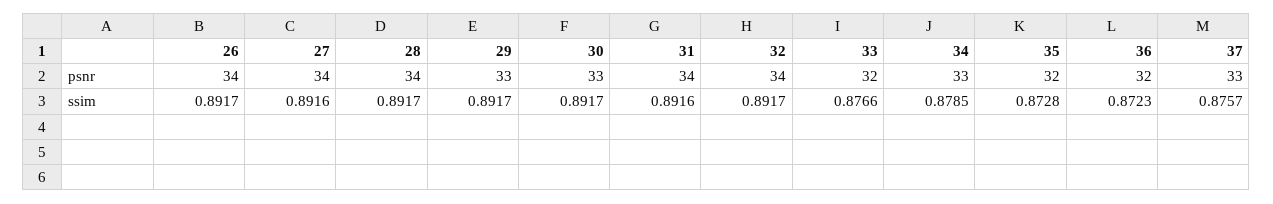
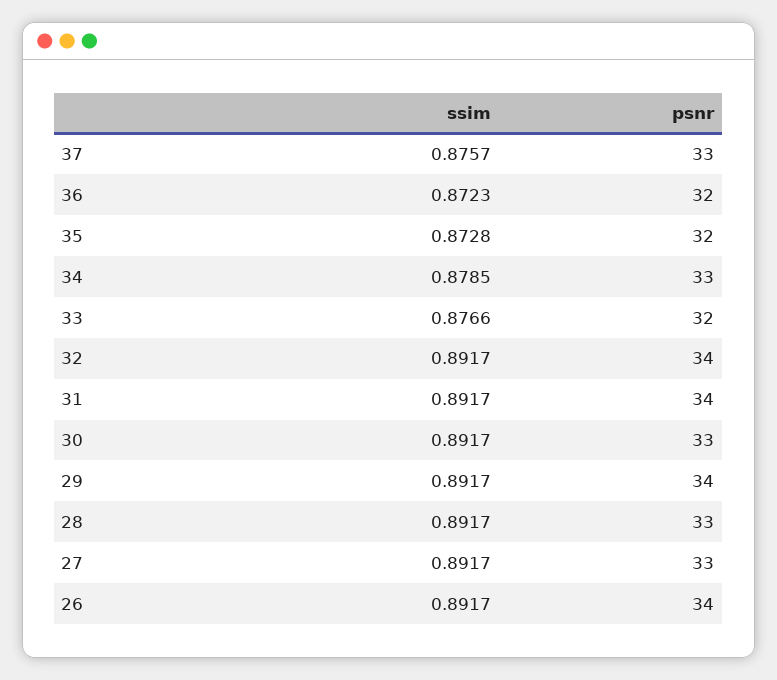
  {
    "26": {
      "psnr": 34,
      "ssim": 0.8917
    },
    "27": {
-     "psnr": 34,
+     "psnr": 33,
-     "ssim": 0.8916
+     "ssim": 0.8917
    },
    "28": {
-     "psnr": 34,
+     "psnr": 33,
      "ssim": 0.8917
    },
    "29": {
-     "psnr": 33,
+     "psnr": 34,
      "ssim": 0.8917
    },
    "30": {
      "psnr": 33,
      "ssim": 0.8917
    },
    "31": {
      "psnr": 34,
-     "ssim": 0.8916
+     "ssim": 0.8917
    },
    "32": {
      "psnr": 34,
      "ssim": 0.8917
    },
    "33": {
      "psnr": 32,
      "ssim": 0.8766
    },
    "34": {
      "psnr": 33,
      "ssim": 0.8785
    },
    "35": {
      "psnr": 32,
      "ssim": 0.8728
    },
    "36": {
      "psnr": 32,
      "ssim": 0.8723
    },
    "37": {
      "psnr": 33,
      "ssim": 0.8757
    }
  }

